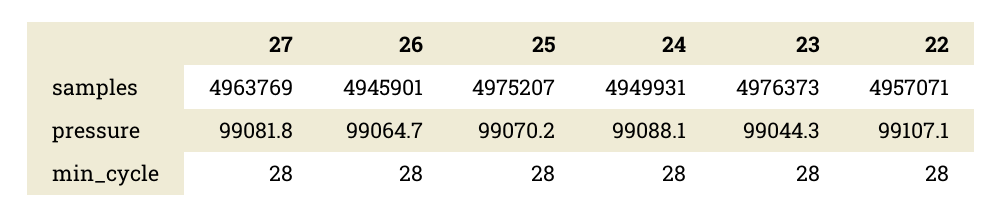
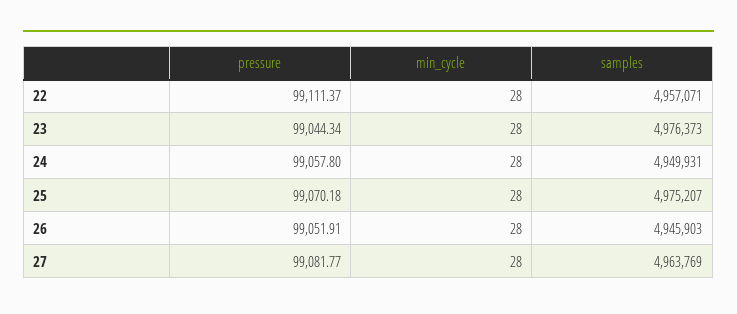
  {
    "27": {
      "samples": 4963769,
      "pressure": 99081.77,
      "min_cycle": 28
    },
    "26": {
-     "samples": 4945901,
+     "samples": 4945903,
-     "pressure": 99064.7,
+     "pressure": 99051.91,
      "min_cycle": 28
    },
    "25": {
      "samples": 4975207,
      "pressure": 99070.18,
      "min_cycle": 28
    },
    "24": {
      "samples": 4949931,
-     "pressure": 99088.1,
+     "pressure": 99057.8,
      "min_cycle": 28
    },
    "23": {
      "samples": 4976373,
      "pressure": 99044.34,
      "min_cycle": 28
    },
    "22": {
      "samples": 4957071,
-     "pressure": 99107.1,
+     "pressure": 99111.37,
      "min_cycle": 28
    }
  }

